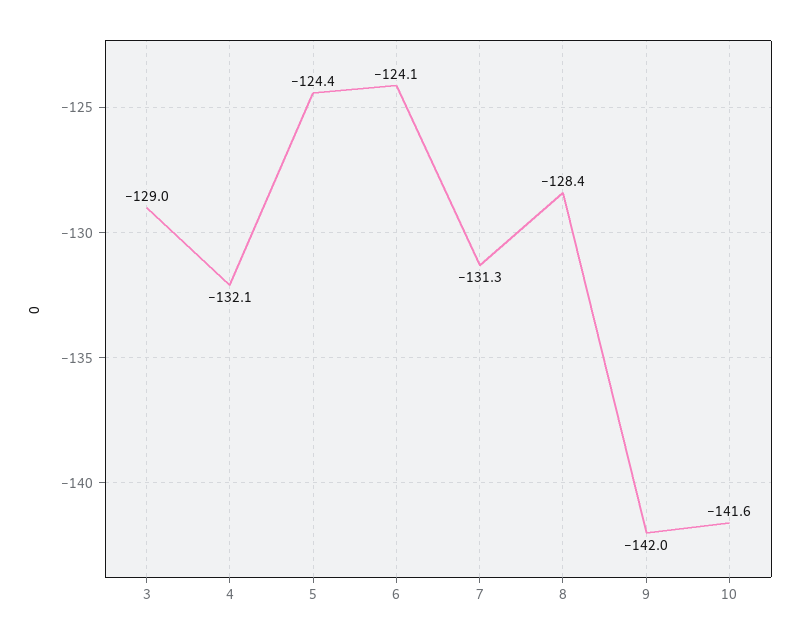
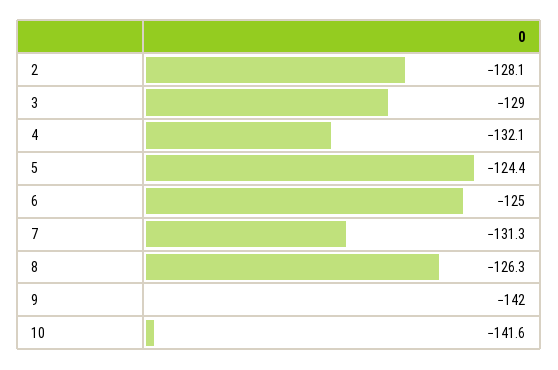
  {
    "3": -129,
    "4": -132.1,
    "5": -124.4,
-   "6": -124.1,
+   "6": -125,
    "7": -131.3,
-   "8": -128.4,
+   "8": -126.3,
    "9": -142,
-   "10": -141.6
+   "10": -141.6,
+   "2": -128.1
  }

